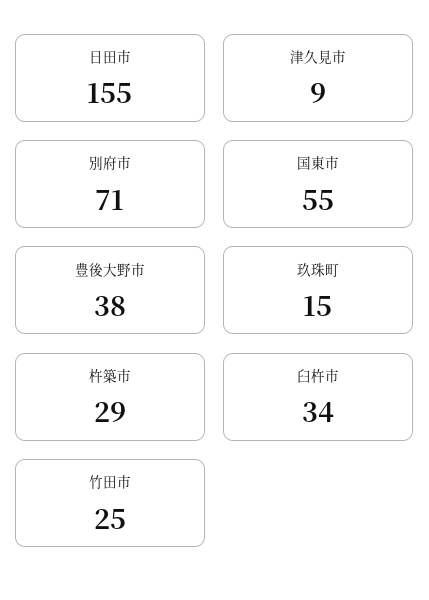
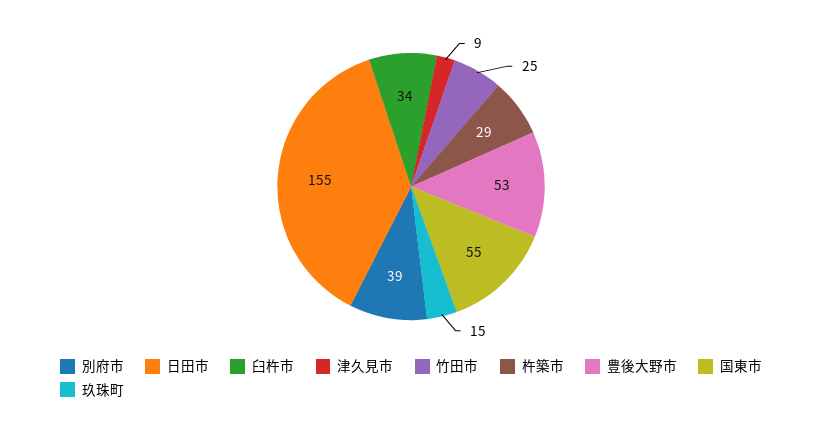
  {
    "日田市": 155,
    "津久見市": 9,
-   "別府市": 71,
+   "別府市": 39,
    "国東市": 55,
-   "豊後大野市": 38,
+   "豊後大野市": 53,
    "玖珠町": 15,
    "杵築市": 29,
    "臼杵市": 34,
    "竹田市": 25
  }

